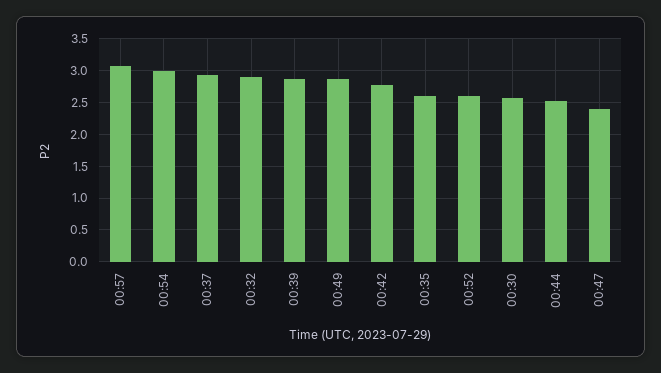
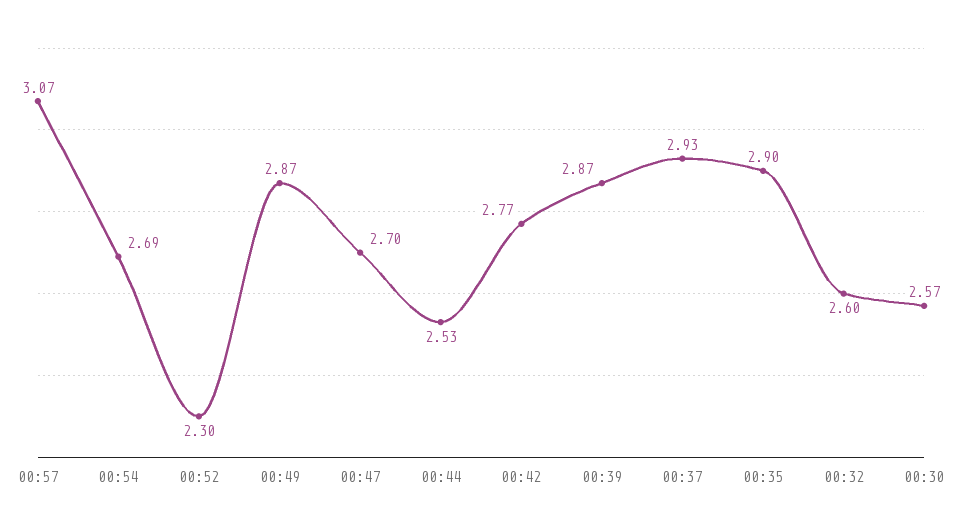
  {
    "00:57": 3.07,
-   "00:54": 3,
+   "00:54": 2.69,
    "00:37": 2.93,
-   "00:32": 2.9,
+   "00:32": 2.6,
    "00:39": 2.87,
    "00:49": 2.87,
    "00:42": 2.77,
-   "00:35": 2.6,
+   "00:35": 2.9,
-   "00:52": 2.6,
+   "00:52": 2.3,
    "00:30": 2.57,
    "00:44": 2.53,
-   "00:47": 2.4
+   "00:47": 2.7
  }

